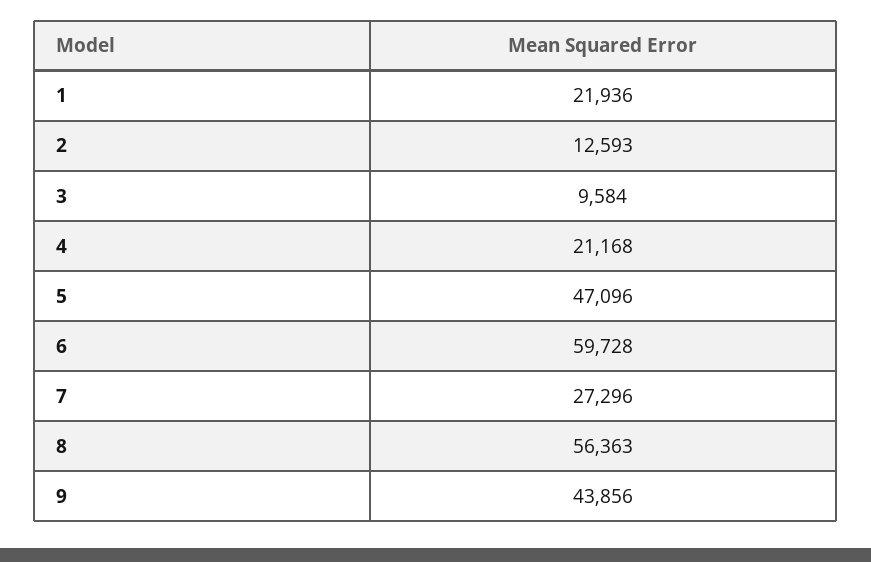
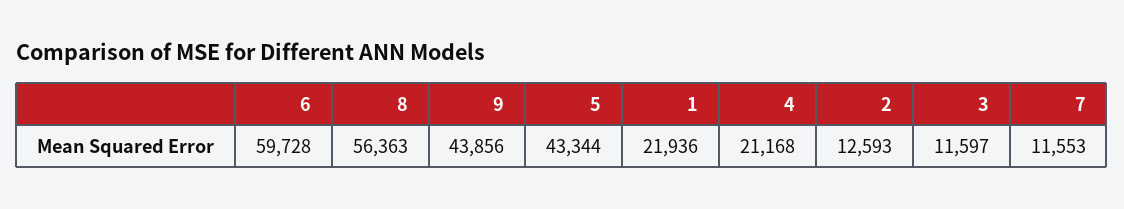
  {
    "1": 21936,
    "2": 12593,
-   "3": 9584,
+   "3": 11597,
    "4": 21168,
-   "5": 47096,
+   "5": 43344,
    "6": 59728,
-   "7": 27296,
+   "7": 11553,
    "8": 56363,
    "9": 43856
  }

